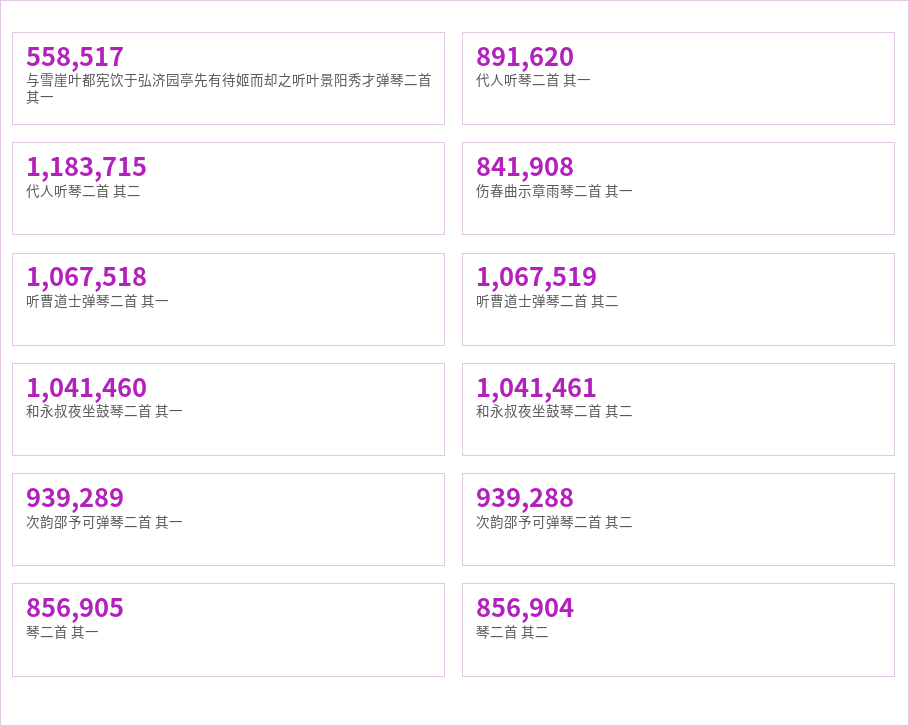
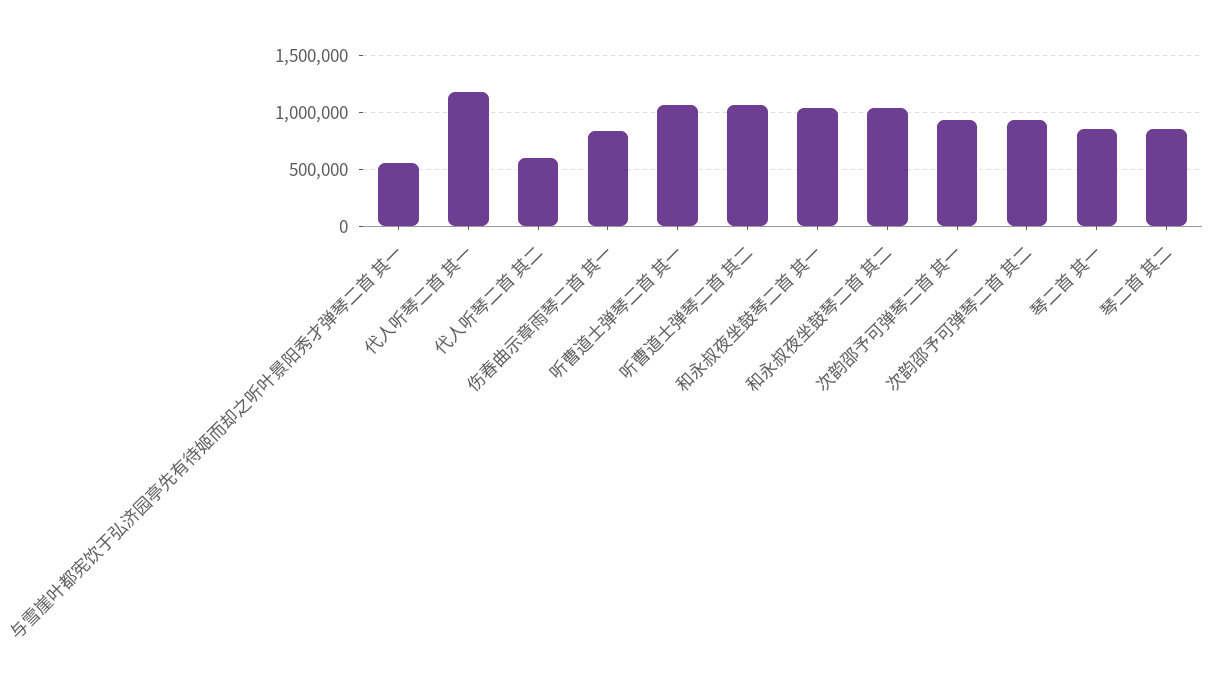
  {
    "与雪崖叶都宪饮于弘济园亭先有待姬而却之听叶景阳秀才弹琴二首 其一": 558517,
-   "代人听琴二首 其一": 891620,
+   "代人听琴二首 其一": 1200000,
-   "代人听琴二首 其二": 1183715,
+   "代人听琴二首 其二": 600000,
    "伤春曲示章雨琴二首 其一": 841908,
    "听曹道士弹琴二首 其一": 1067518,
    "听曹道士弹琴二首 其二": 1067519,
    "和永叔夜坐鼓琴二首 其一": 1041460,
    "和永叔夜坐鼓琴二首 其二": 1041461,
    "次韵邵予可弹琴二首 其一": 939289,
    "次韵邵予可弹琴二首 其二": 939288,
    "琴二首 其一": 856905,
    "琴二首 其二": 856904
  }

